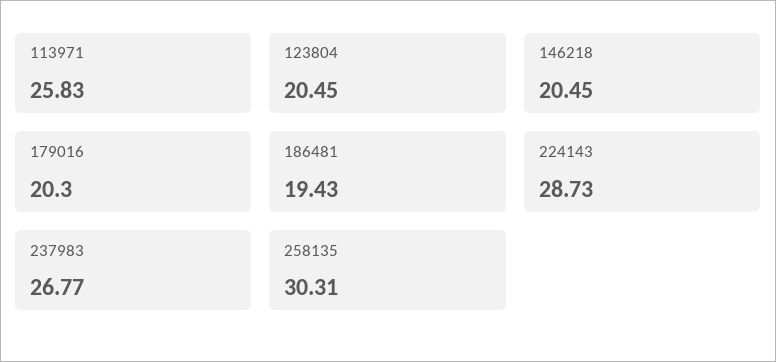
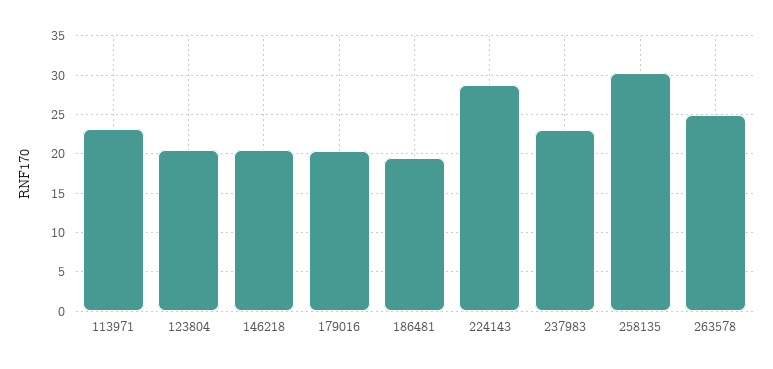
  {
-   "113971": 25.83,
+   "113971": 23,
    "123804": 20.45,
    "146218": 20.45,
    "179016": 20.3,
    "186481": 19.43,
    "224143": 28.73,
-   "237983": 26.77,
+   "237983": 23,
-   "258135": 30.31
+   "258135": 30.31,
+   "263578": 25
  }

